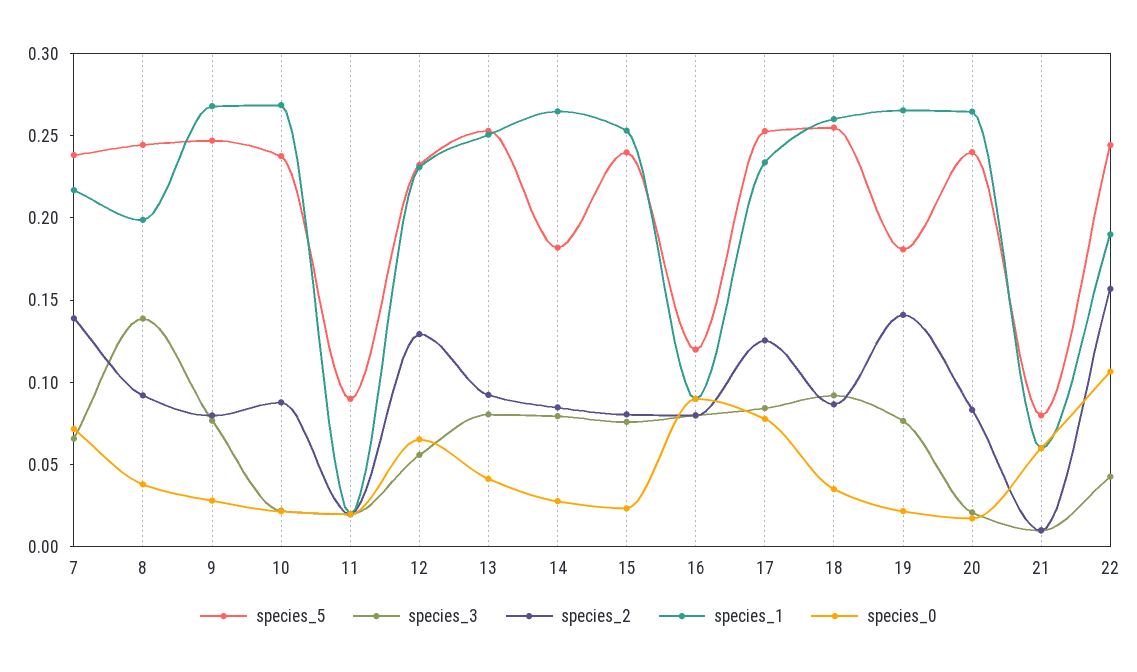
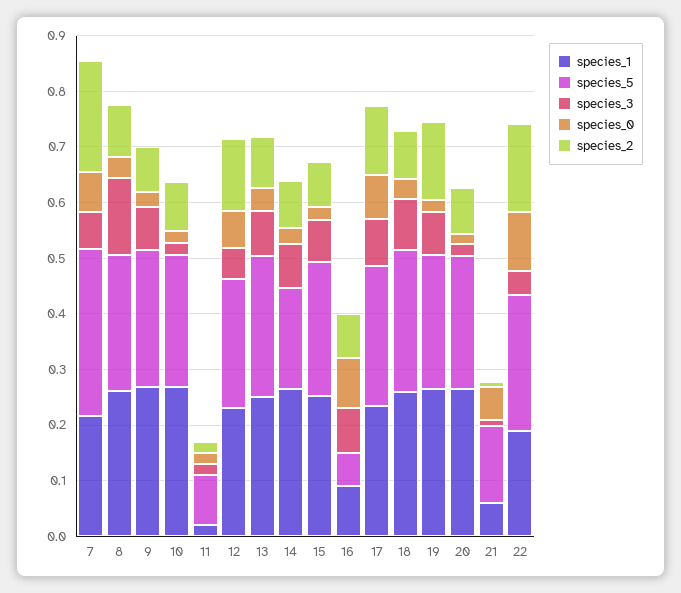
  {
    "species_5": {
-     "7": 0.24,
+     "7": 0.3,
      "8": 0.24,
      "9": 0.25,
      "10": 0.24,
      "11": 0.09,
      "12": 0.23,
      "13": 0.25,
      "14": 0.18,
      "15": 0.24,
-     "16": 0.12,
+     "16": 0.06,
      "17": 0.25,
      "18": 0.25,
-     "19": 0.18,
+     "19": 0.24,
      "20": 0.24,
-     "21": 0.08,
+     "21": 0.14,
      "22": 0.24
    },
    "species_3": {
      "7": 0.07,
      "8": 0.14,
      "9": 0.08,
      "10": 0.02,
      "11": 0.02,
      "12": 0.06,
      "13": 0.08,
      "14": 0.08,
      "15": 0.08,
      "16": 0.08,
      "17": 0.08,
      "18": 0.09,
      "19": 0.08,
      "20": 0.02,
      "21": 0.01,
      "22": 0.04
    },
    "species_2": {
-     "7": 0.14,
+     "7": 0.2,
      "8": 0.09,
      "9": 0.08,
      "10": 0.09,
      "11": 0.02,
      "12": 0.13,
      "13": 0.09,
      "14": 0.08,
      "15": 0.08,
      "16": 0.08,
      "17": 0.13,
      "18": 0.09,
      "19": 0.14,
      "20": 0.08,
      "21": 0.01,
      "22": 0.16
    },
    "species_1": {
      "7": 0.22,
-     "8": 0.2,
+     "8": 0.26,
      "9": 0.27,
      "10": 0.27,
      "11": 0.02,
      "12": 0.23,
      "13": 0.25,
      "14": 0.26,
      "15": 0.25,
      "16": 0.09,
      "17": 0.23,
      "18": 0.26,
      "19": 0.27,
      "20": 0.26,
      "21": 0.06,
      "22": 0.19
    },
    "species_0": {
      "7": 0.07,
      "8": 0.04,
      "9": 0.03,
      "10": 0.02,
      "11": 0.02,
      "12": 0.07,
      "13": 0.04,
      "14": 0.03,
      "15": 0.02,
      "16": 0.09,
      "17": 0.08,
      "18": 0.04,
      "19": 0.02,
      "20": 0.02,
      "21": 0.06,
      "22": 0.11
    }
  }

